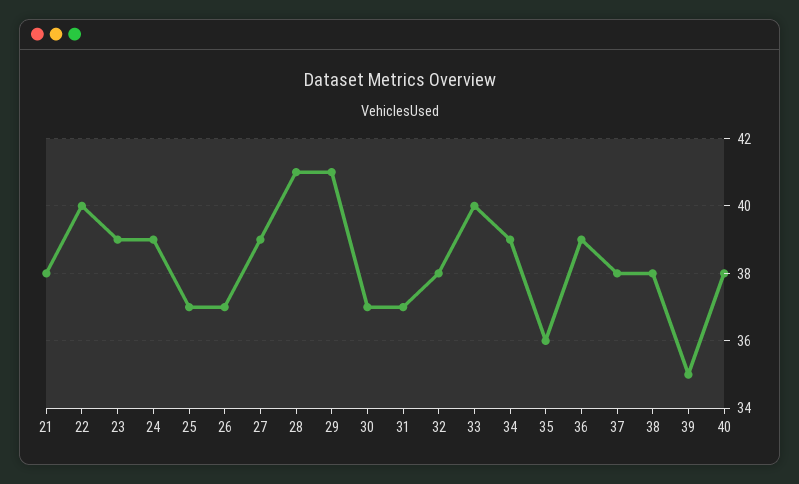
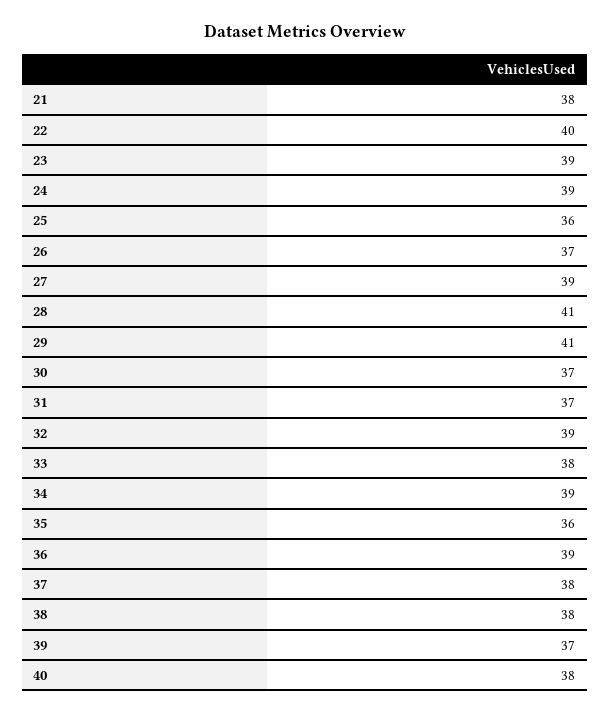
  {
    "21": 38,
    "22": 40,
    "23": 39,
    "24": 39,
-   "25": 37,
+   "25": 36,
    "26": 37,
    "27": 39,
    "28": 41,
    "29": 41,
    "30": 37,
    "31": 37,
-   "32": 38,
+   "32": 39,
-   "33": 40,
+   "33": 38,
    "34": 39,
    "35": 36,
    "36": 39,
    "37": 38,
    "38": 38,
-   "39": 35,
+   "39": 37,
    "40": 38
  }

